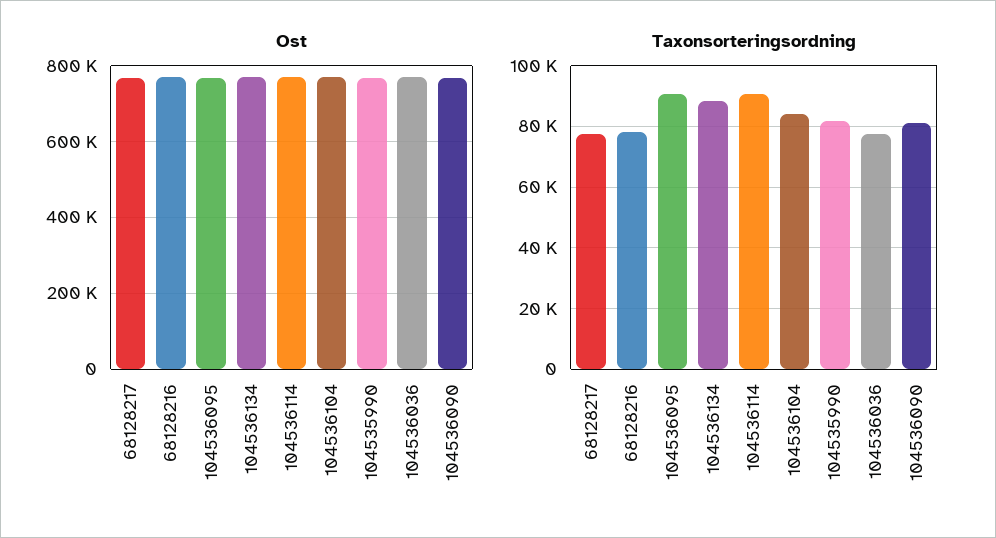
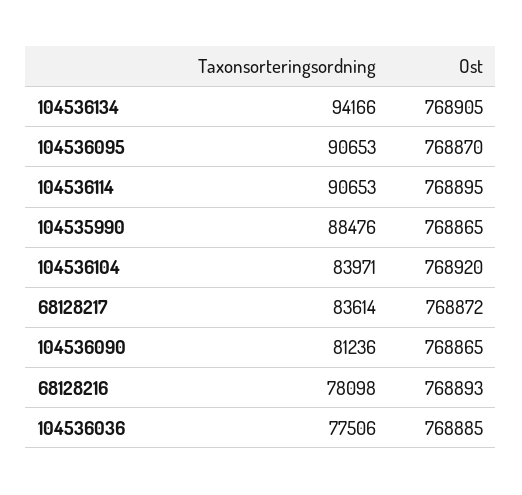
  {
    "Ost": {
      "68128217": 768872,
      "68128216": 768893,
      "104536095": 768870,
      "104536134": 768905,
      "104536114": 768895,
      "104536104": 768920,
      "104535990": 768865,
      "104536036": 768885,
      "104536090": 768865
    },
    "Taxonsorteringsordning": {
-     "68128217": 78000,
+     "68128217": 83614,
      "68128216": 78098,
      "104536095": 90653,
-     "104536134": 88000,
+     "104536134": 94166,
      "104536114": 90653,
      "104536104": 83971,
-     "104535990": 82000,
+     "104535990": 88476,
      "104536036": 77506,
      "104536090": 81236
    }
  }

